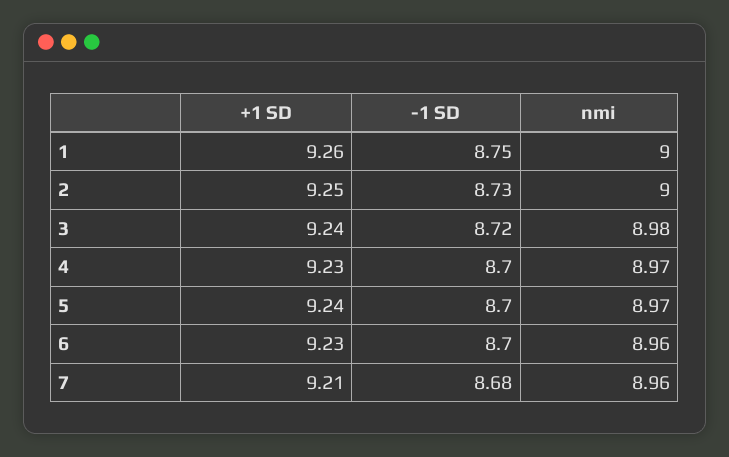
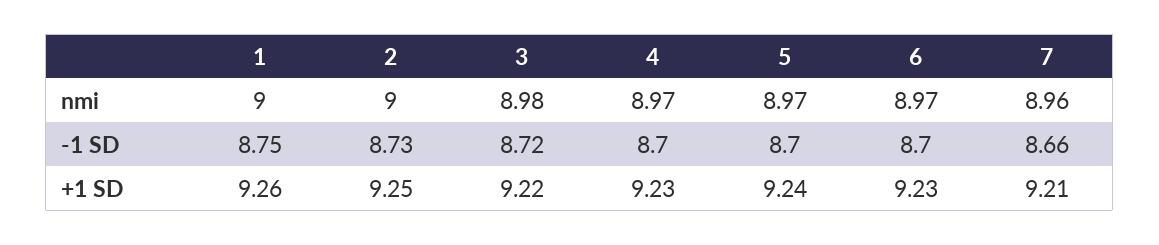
  {
    "+1 SD": {
      "1": 9.26,
      "2": 9.25,
-     "3": 9.24,
+     "3": 9.22,
      "4": 9.23,
      "5": 9.24,
      "6": 9.23,
      "7": 9.21
    },
    "-1 SD": {
      "1": 8.75,
      "2": 8.73,
      "3": 8.72,
      "4": 8.7,
      "5": 8.7,
      "6": 8.7,
-     "7": 8.68
+     "7": 8.66
    },
    "nmi": {
      "1": 9,
      "2": 9,
      "3": 8.98,
      "4": 8.97,
      "5": 8.97,
-     "6": 8.96,
+     "6": 8.97,
      "7": 8.96
    }
  }

